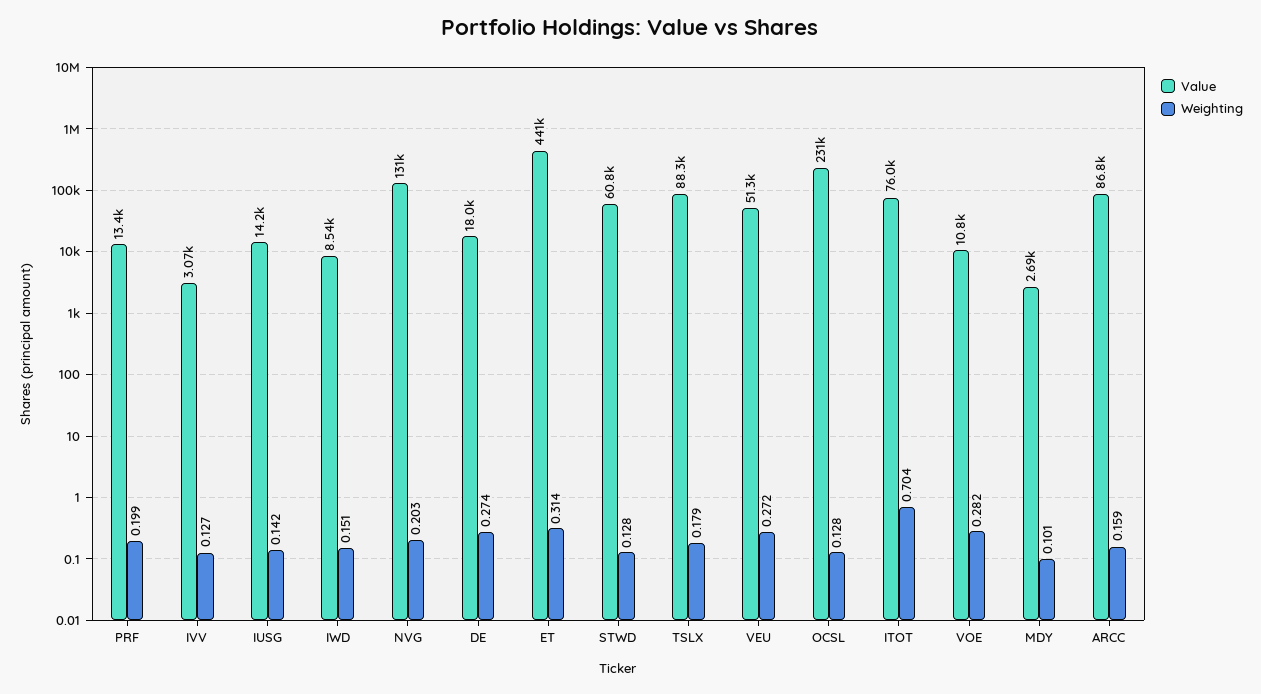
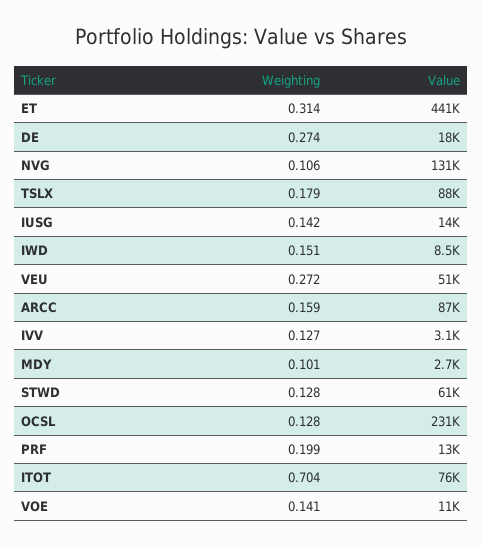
  {
    "Value": {
      "PRF": 13400,
      "IVV": 3070,
      "IUSG": 14200,
      "IWD": 8540,
      "NVG": 131000,
      "DE": 18000,
      "ET": 441000,
      "STWD": 60800,
      "TSLX": 88300,
      "VEU": 51300,
      "OCSL": 231000,
      "ITOT": 76000,
      "VOE": 10800,
      "MDY": 2690,
      "ARCC": 86800
    },
    "Weighting": {
      "PRF": 0.199,
      "IVV": 0.127,
      "IUSG": 0.142,
      "IWD": 0.151,
-     "NVG": 0.203,
+     "NVG": 0.106,
      "DE": 0.274,
      "ET": 0.314,
      "STWD": 0.128,
      "TSLX": 0.179,
      "VEU": 0.272,
      "OCSL": 0.128,
      "ITOT": 0.704,
-     "VOE": 0.282,
+     "VOE": 0.141,
      "MDY": 0.101,
      "ARCC": 0.159
    }
  }

